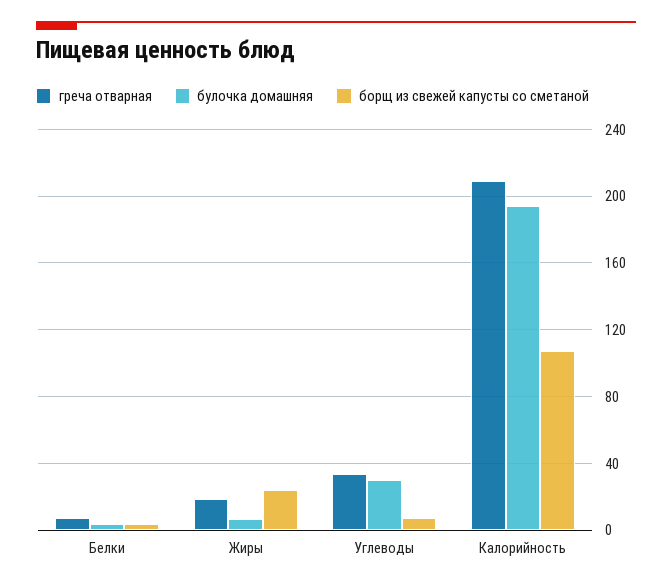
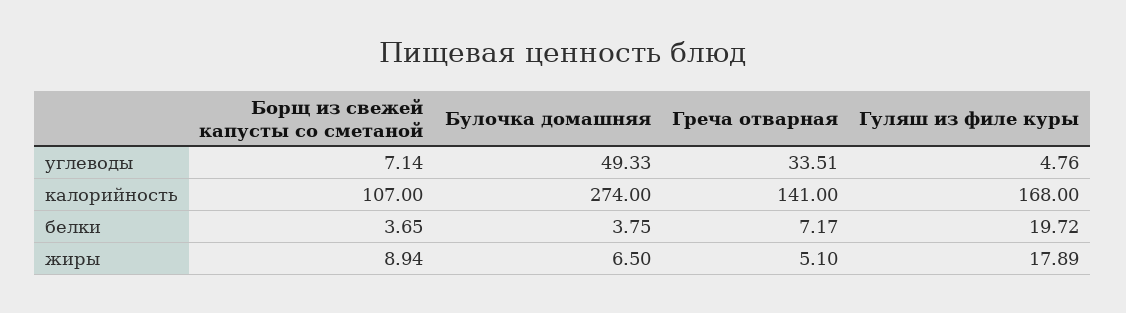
  {
    "греча отварная": {
      "Белки": 7.17,
-     "Жиры": 20,
+     "Жиры": 5.1,
      "Углеводы": 33.51,
-     "Калорийность": 210
+     "Калорийность": 141
    },
    "булочка домашняя": {
      "Белки": 3.75,
      "Жиры": 6.5,
-     "Углеводы": 30,
+     "Углеводы": 49.33,
-     "Калорийность": 195
+     "Калорийность": 274
    },
    "борщ из свежей капусты со сметаной": {
      "Белки": 3.65,
-     "Жиры": 25,
+     "Жиры": 8.94,
      "Углеводы": 7.14,
      "Калорийность": 107
-   }
+   },
+   "Гуляш из филе куры": {
+     "Углеводы": 4.76,
+     "Калорийность": 168,
+     "Белки": 19.72,
+     "Жиры": 17.89
+   }
  }

